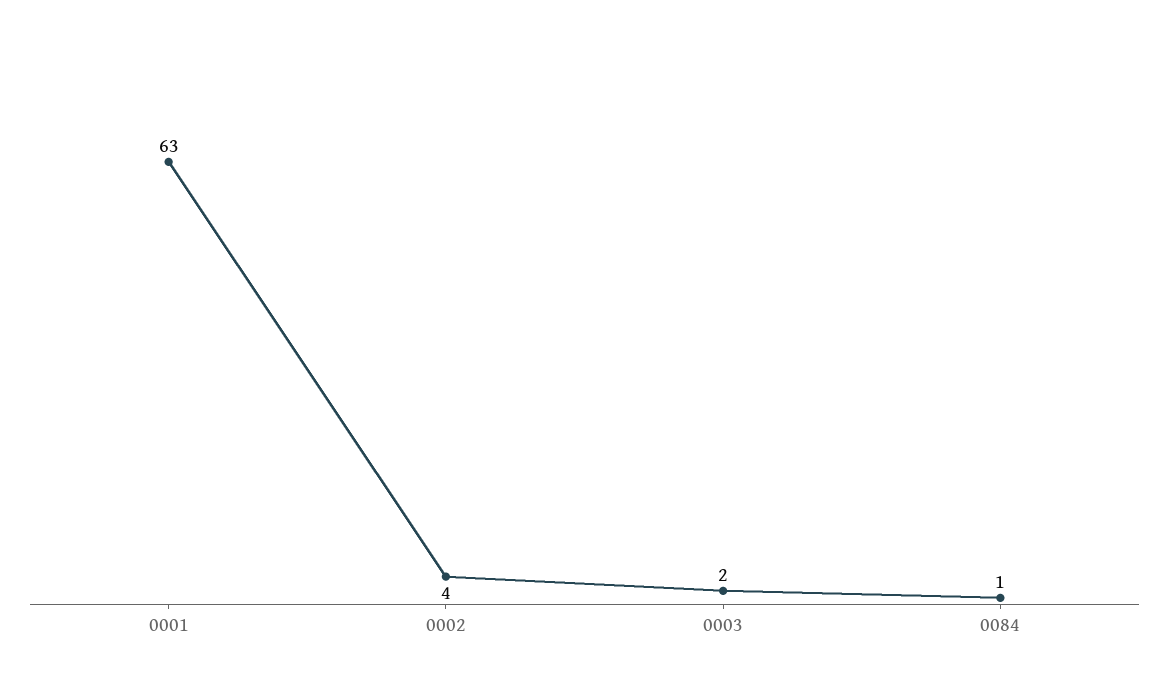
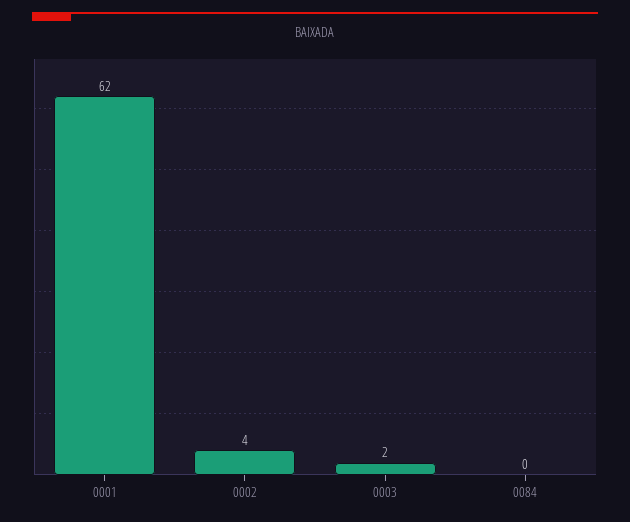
  {
-   "0001": 63,
+   "0001": 62,
    "0002": 4,
    "0003": 2,
-   "0084": 1
+   "0084": 0
  }

